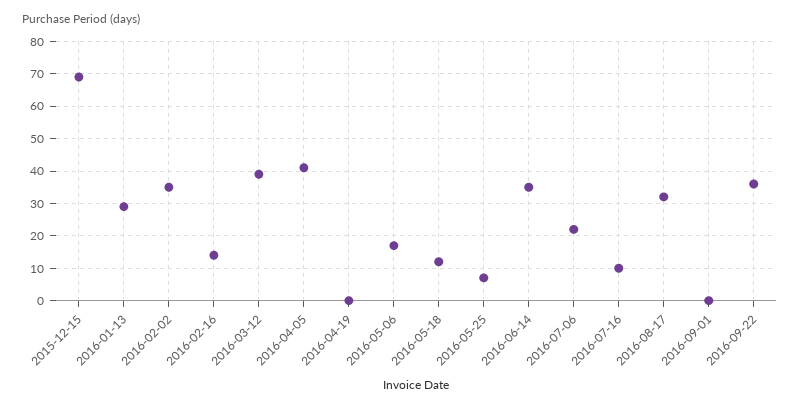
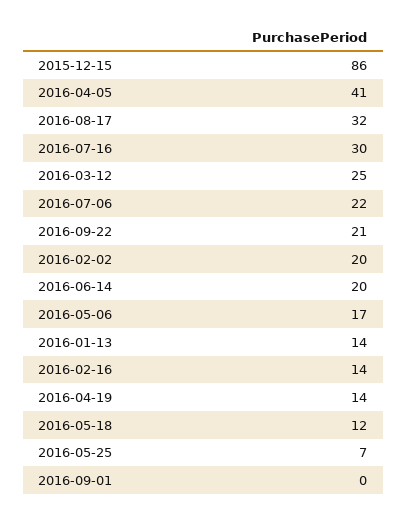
  {
-   "2015-12-15": 70,
+   "2015-12-15": 86,
-   "2016-01-13": 30,
+   "2016-01-13": 14,
-   "2016-02-02": 35,
+   "2016-02-02": 20,
    "2016-02-16": 14,
-   "2016-03-12": 40,
+   "2016-03-12": 25,
    "2016-04-05": 41,
-   "2016-04-19": 0,
+   "2016-04-19": 14,
    "2016-05-06": 17,
    "2016-05-18": 12,
    "2016-05-25": 7,
-   "2016-06-14": 35,
+   "2016-06-14": 20,
    "2016-07-06": 22,
-   "2016-07-16": 10,
+   "2016-07-16": 30,
    "2016-08-17": 32,
    "2016-09-01": 0,
-   "2016-09-22": 35
+   "2016-09-22": 21
  }

